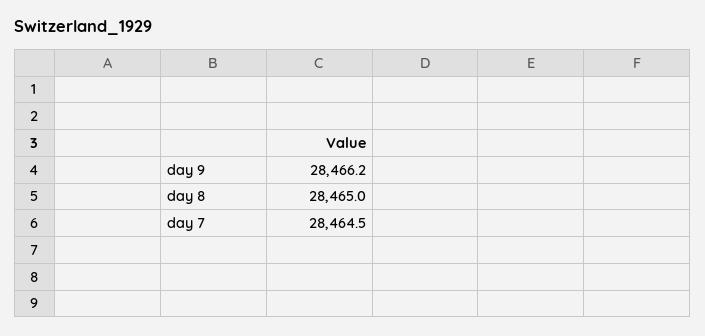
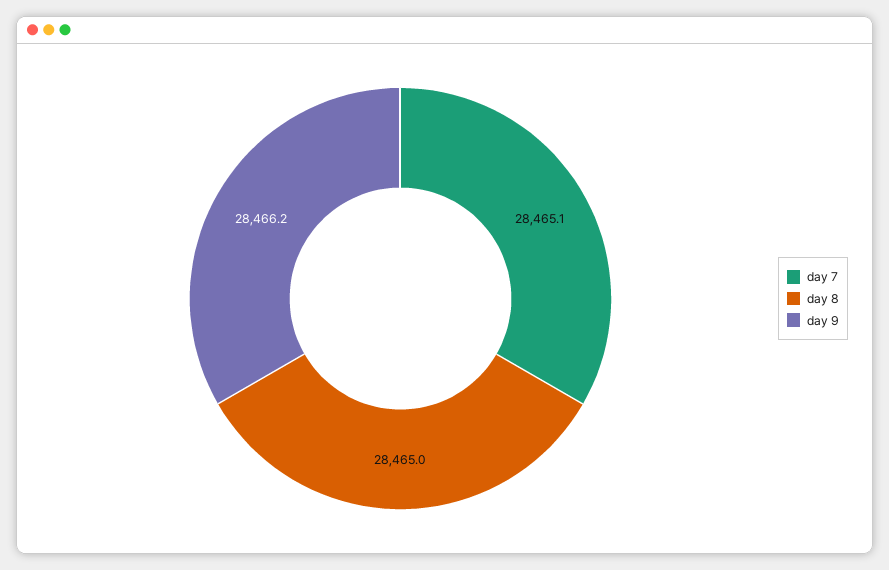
  {
    "day 9": 28466.2,
    "day 8": 28465,
-   "day 7": 28464.5
+   "day 7": 28465.1
  }

